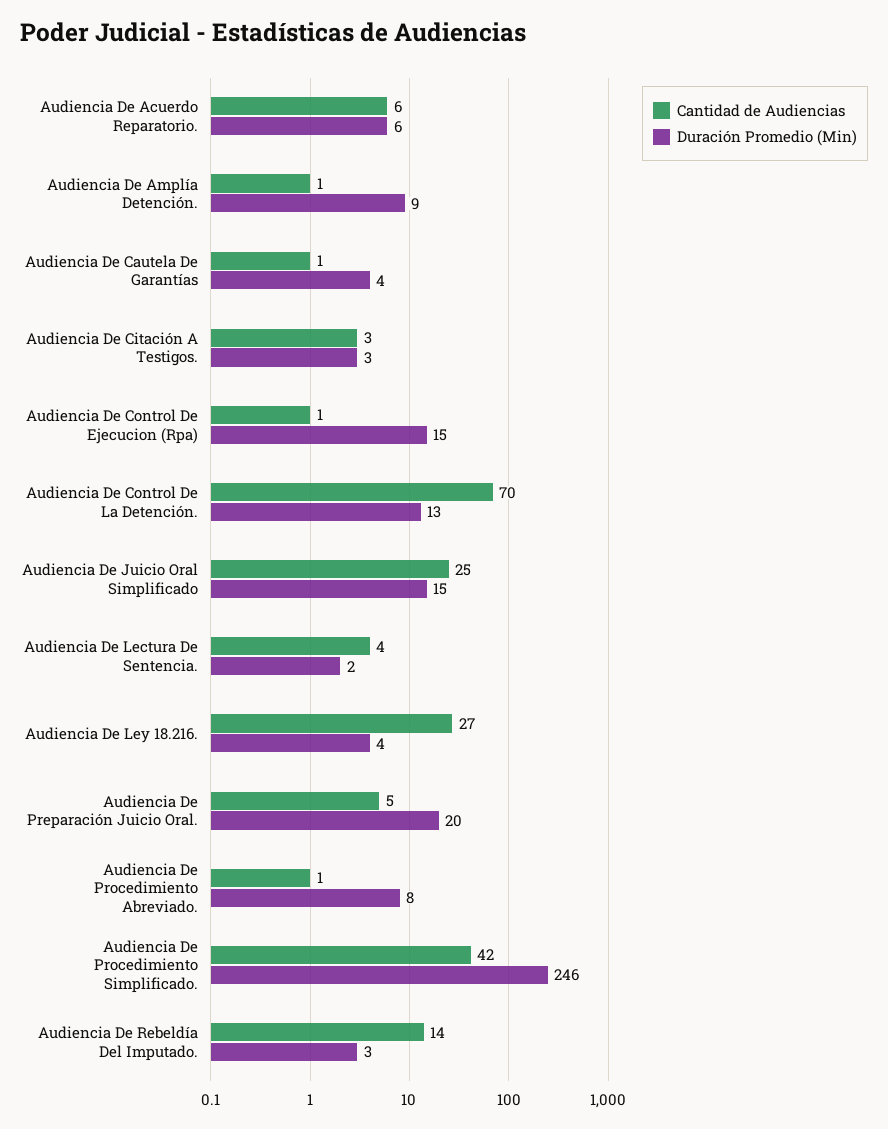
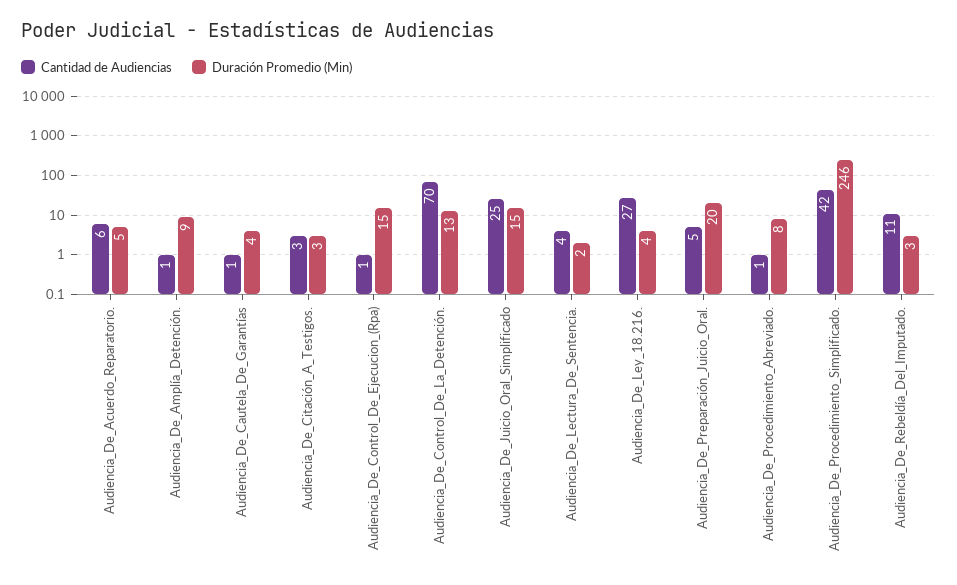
  {
    "Cantidad de Audiencias": {
      "Audiencia De Acuerdo Reparatorio.": 6,
      "Audiencia De Amplía Detención.": 1,
      "Audiencia De Cautela De Garantías": 1,
      "Audiencia De Citación A Testigos.": 3,
      "Audiencia De Control De Ejecucion (Rpa)": 1,
      "Audiencia De Control De La Detención.": 70,
      "Audiencia De Juicio Oral Simplificado": 25,
      "Audiencia De Lectura De Sentencia.": 4,
      "Audiencia De Ley 18.216.": 27,
      "Audiencia De Preparación Juicio Oral.": 5,
      "Audiencia De Procedimiento Abreviado.": 1,
      "Audiencia De Procedimiento Simplificado.": 42,
-     "Audiencia De Rebeldía Del Imputado.": 14
+     "Audiencia De Rebeldía Del Imputado.": 11
    },
    "Duración Promedio (Min)": {
-     "Audiencia De Acuerdo Reparatorio.": 6,
+     "Audiencia De Acuerdo Reparatorio.": 5,
      "Audiencia De Amplía Detención.": 9,
      "Audiencia De Cautela De Garantías": 4,
      "Audiencia De Citación A Testigos.": 3,
      "Audiencia De Control De Ejecucion (Rpa)": 15,
      "Audiencia De Control De La Detención.": 13,
      "Audiencia De Juicio Oral Simplificado": 15,
      "Audiencia De Lectura De Sentencia.": 2,
      "Audiencia De Ley 18.216.": 4,
      "Audiencia De Preparación Juicio Oral.": 20,
      "Audiencia De Procedimiento Abreviado.": 8,
      "Audiencia De Procedimiento Simplificado.": 246,
      "Audiencia De Rebeldía Del Imputado.": 3
    }
  }

